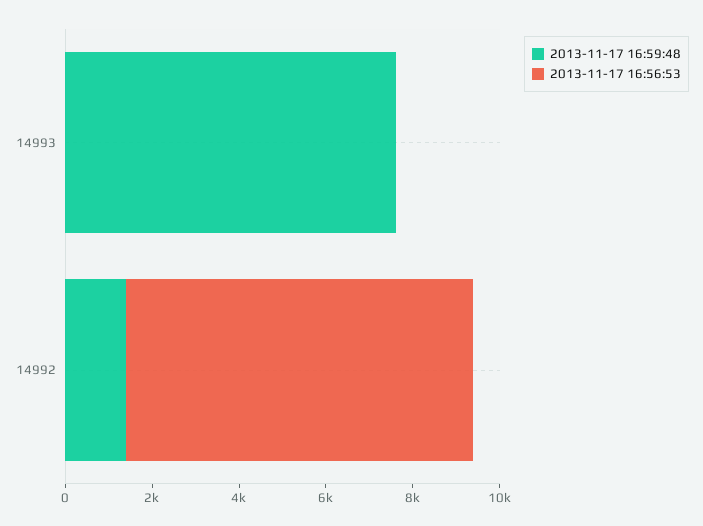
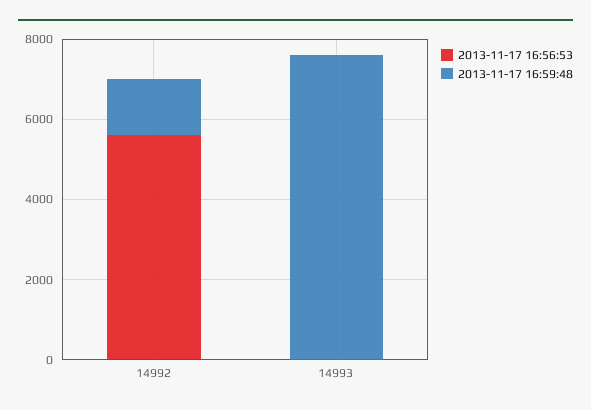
  {
    "2013-11-17 16:59:48": {
      "14993": 7500,
      "14992": 1500
    },
    "2013-11-17 16:56:53": {
      "14993": 0,
-     "14992": 8000
+     "14992": 5500
    }
  }

